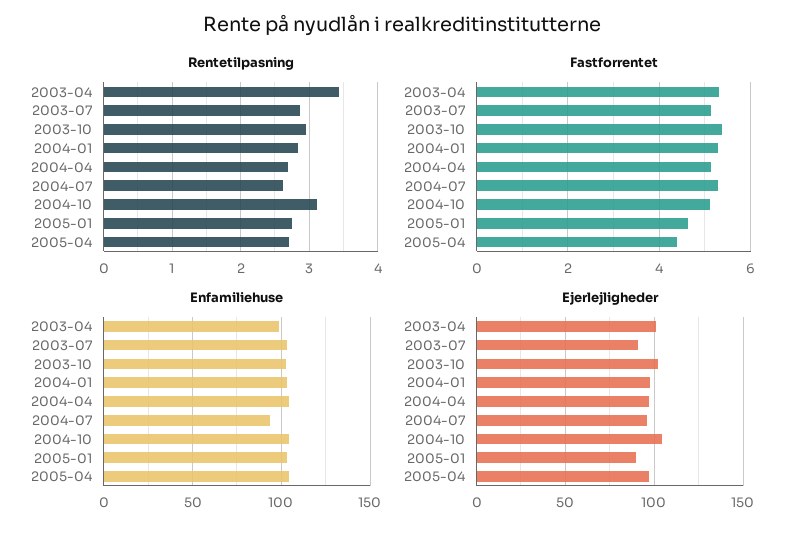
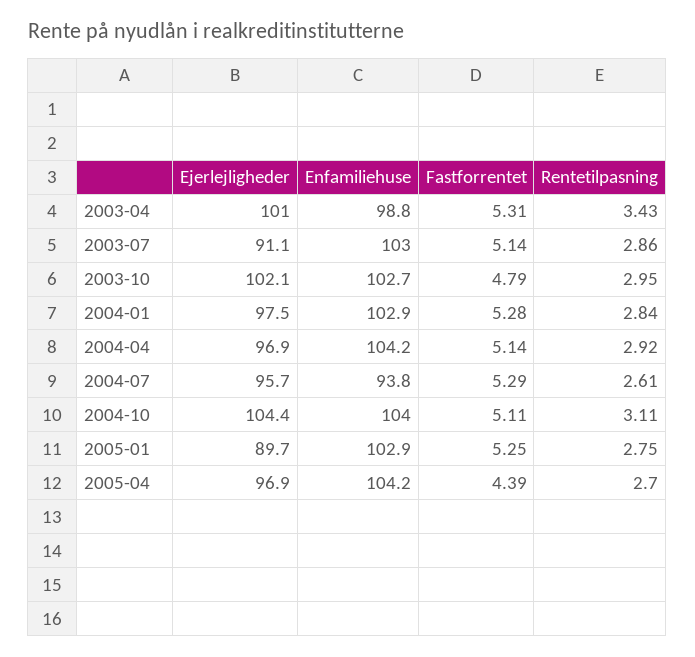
  {
    "Rentetilpasning": {
      "2003-04": 3.43,
      "2003-07": 2.86,
      "2003-10": 2.95,
      "2004-01": 2.84,
-     "2004-04": 2.7,
+     "2004-04": 2.92,
      "2004-07": 2.61,
      "2004-10": 3.11,
      "2005-01": 2.75,
      "2005-04": 2.7
    },
    "Fastforrentet": {
      "2003-04": 5.31,
      "2003-07": 5.14,
-     "2003-10": 5.4,
+     "2003-10": 4.79,
      "2004-01": 5.28,
      "2004-04": 5.14,
      "2004-07": 5.29,
      "2004-10": 5.11,
-     "2005-01": 4.6,
+     "2005-01": 5.25,
      "2005-04": 4.39
    },
    "Enfamiliehuse": {
      "2003-04": 98.8,
      "2003-07": 103,
      "2003-10": 102.7,
      "2004-01": 102.9,
      "2004-04": 104.2,
      "2004-07": 93.8,
      "2004-10": 104,
      "2005-01": 102.9,
      "2005-04": 104.2
    },
    "Ejerlejligheder": {
      "2003-04": 101,
      "2003-07": 91.1,
      "2003-10": 102.1,
      "2004-01": 97.5,
      "2004-04": 96.9,
      "2004-07": 95.7,
      "2004-10": 104.4,
      "2005-01": 89.7,
      "2005-04": 96.9
    }
  }

